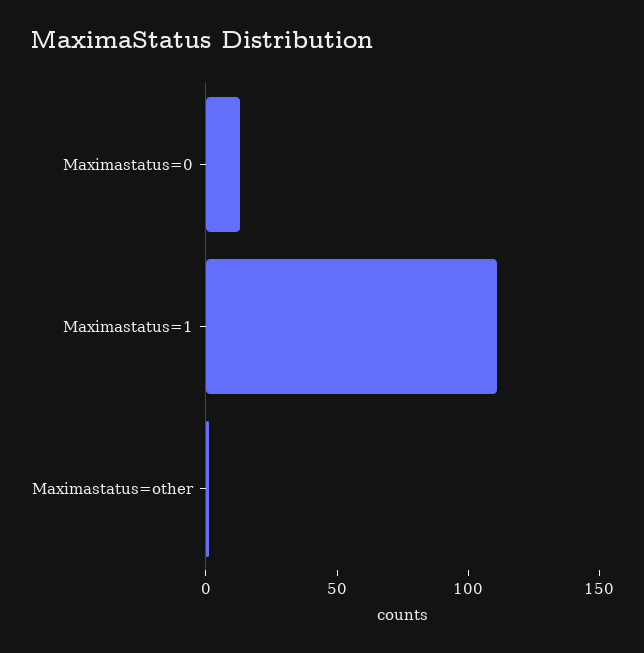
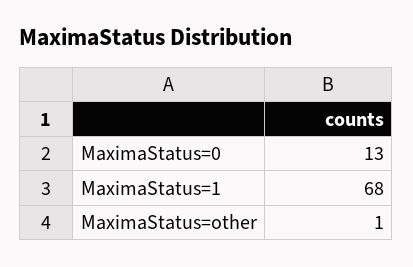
  {
    "Maximastatus=0": 13,
-   "Maximastatus=1": 110,
+   "Maximastatus=1": 68,
    "Maximastatus=other": 1
  }

